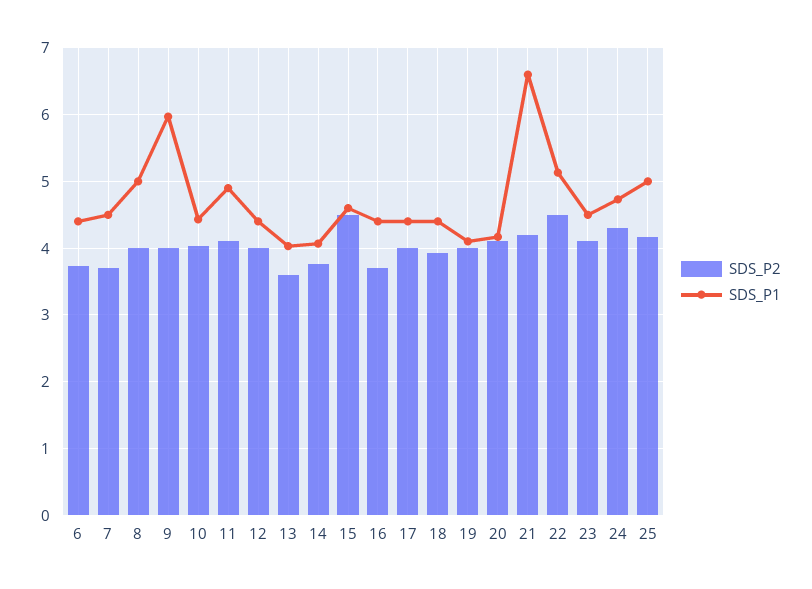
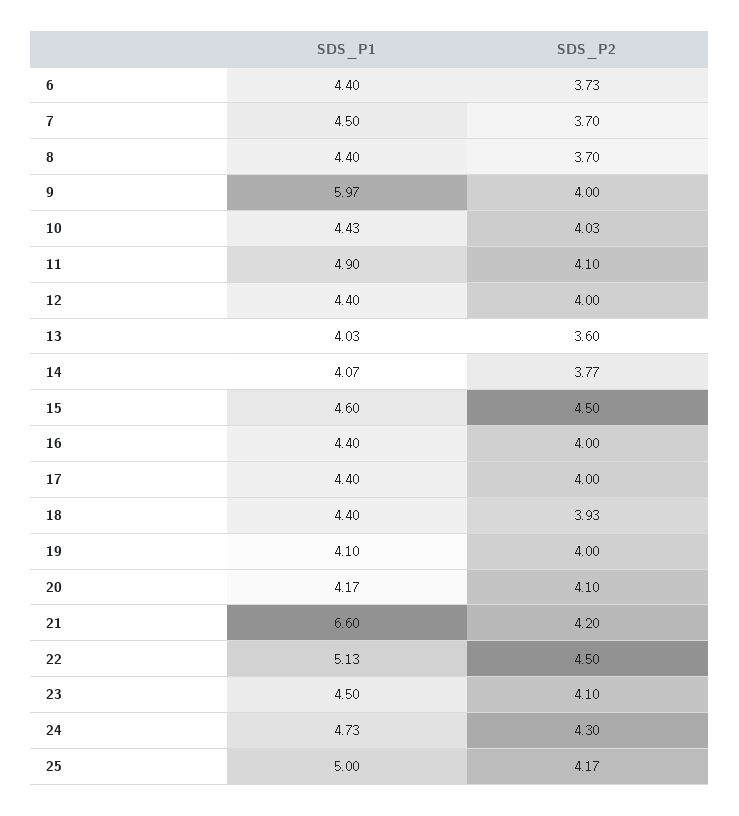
  {
    "SDS_P2": {
      "6": 3.73,
      "7": 3.7,
-     "8": 4,
+     "8": 3.7,
      "9": 4,
      "10": 4.03,
      "11": 4.1,
      "12": 4,
      "13": 3.6,
      "14": 3.77,
      "15": 4.5,
-     "16": 3.7,
+     "16": 4,
      "17": 4,
      "18": 3.93,
      "19": 4,
      "20": 4.1,
      "21": 4.2,
      "22": 4.5,
      "23": 4.1,
      "24": 4.3,
      "25": 4.17
    },
    "SDS_P1": {
      "6": 4.4,
      "7": 4.5,
-     "8": 5,
+     "8": 4.4,
      "9": 5.97,
      "10": 4.43,
      "11": 4.9,
      "12": 4.4,
      "13": 4.03,
      "14": 4.07,
      "15": 4.6,
      "16": 4.4,
      "17": 4.4,
      "18": 4.4,
      "19": 4.1,
      "20": 4.17,
      "21": 6.6,
      "22": 5.13,
      "23": 4.5,
      "24": 4.73,
      "25": 5
    }
  }

